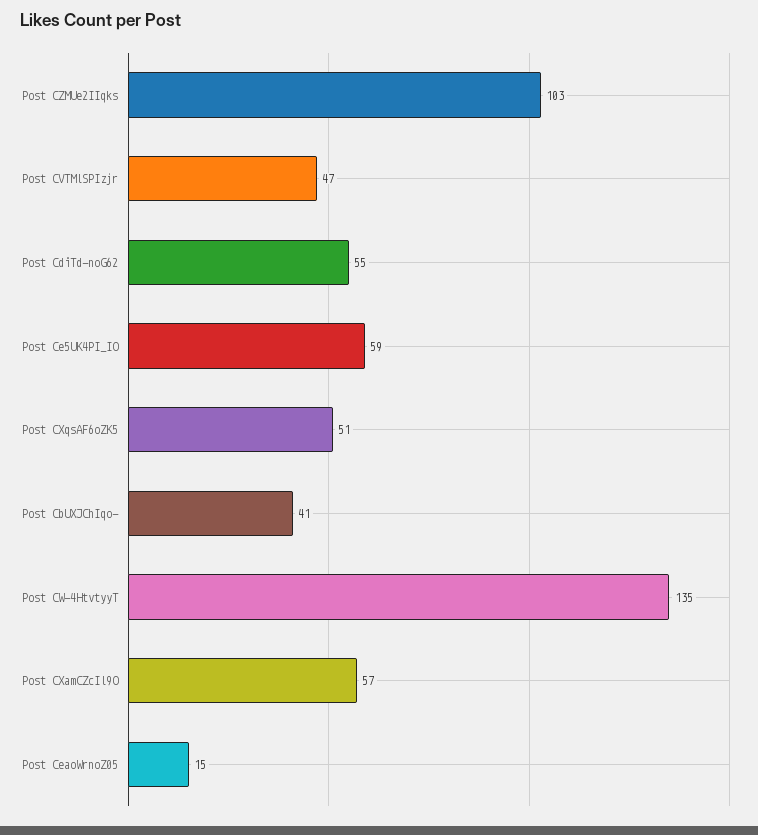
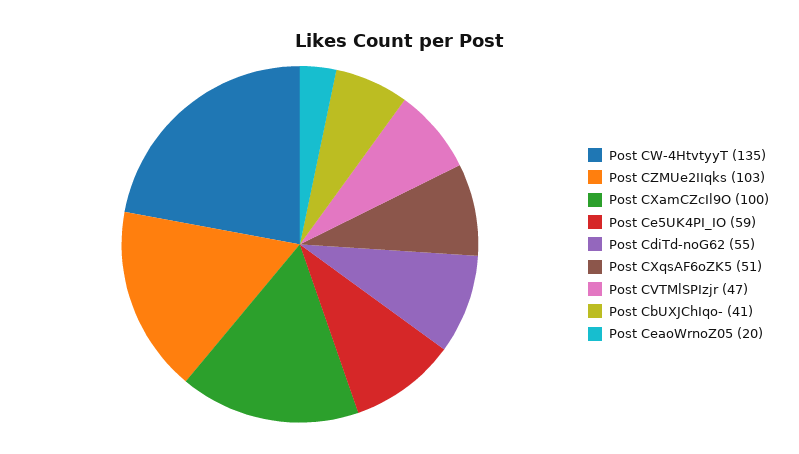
  {
    "Post CZMUe2IIqks": 103,
    "Post CVTMlSPIzjr": 47,
    "Post CdiTd-noG62": 55,
    "Post Ce5UK4PI_IO": 59,
    "Post CXqsAF6oZK5": 51,
    "Post CbUXJChIqo-": 41,
    "Post CW-4HtvtyyT": 135,
-   "Post CXamCZcIl9O": 57,
+   "Post CXamCZcIl9O": 100,
-   "Post CeaoWrnoZ05": 15
+   "Post CeaoWrnoZ05": 20
  }

